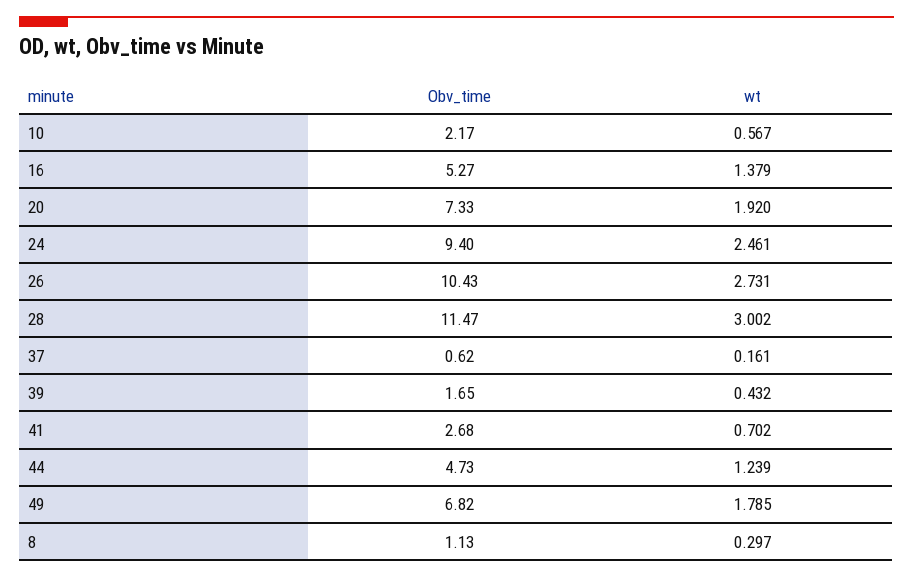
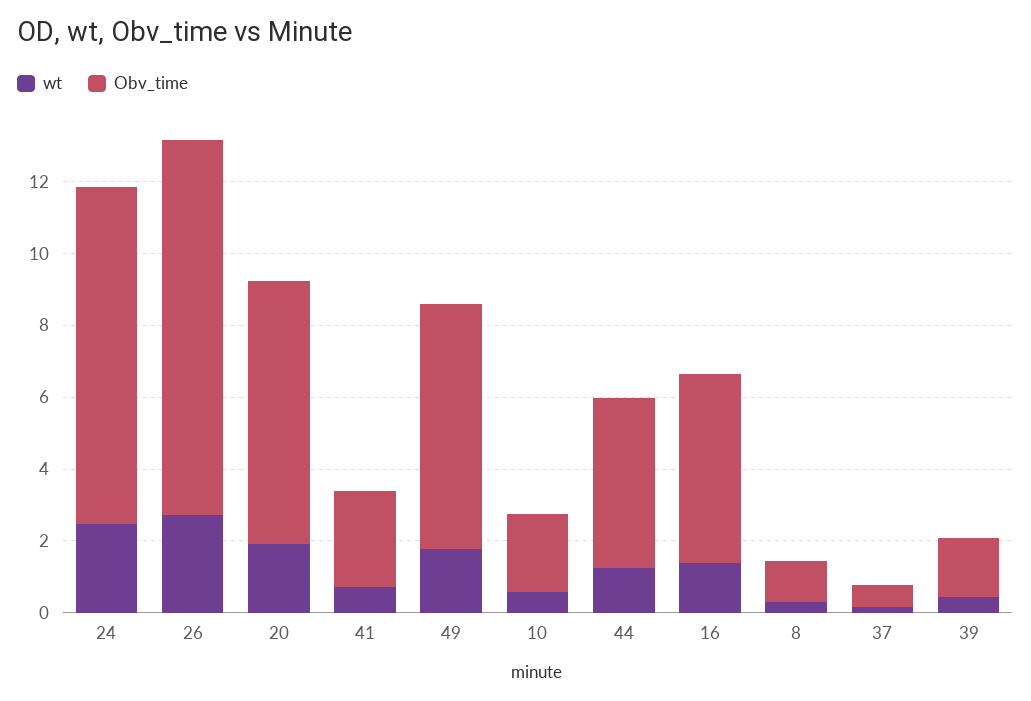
  {
    "Obv_time": {
      "10": 2.17,
      "16": 5.27,
      "20": 7.33,
      "24": 9.4,
      "26": 10.43,
-     "28": 11.47,
      "37": 0.62,
      "39": 1.65,
      "41": 2.68,
      "44": 4.73,
      "49": 6.82,
      "8": 1.13
    },
    "wt": {
      "10": 0.567,
      "16": 1.379,
      "20": 1.92,
      "24": 2.461,
      "26": 2.731,
-     "28": 3.002,
      "37": 0.161,
      "39": 0.432,
      "41": 0.702,
      "44": 1.239,
      "49": 1.785,
      "8": 0.297
    }
  }

